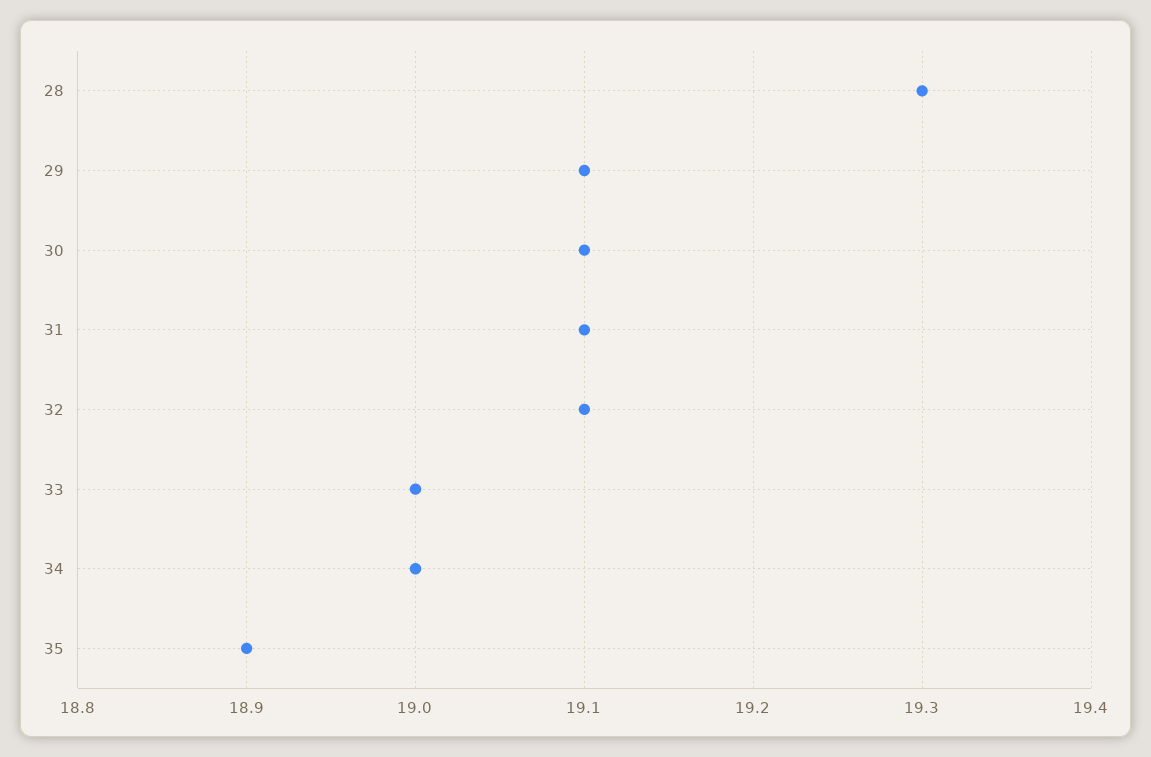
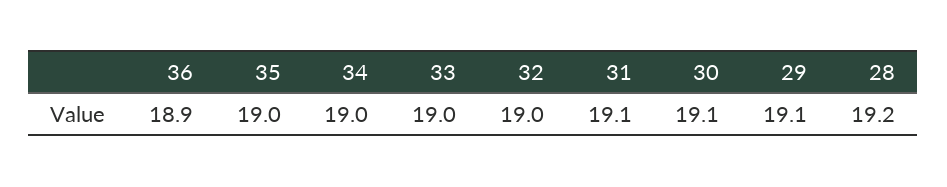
  {
-   "28": 19.3,
+   "28": 19.2,
    "29": 19.1,
    "30": 19.1,
    "31": 19.1,
-   "32": 19.1,
+   "32": 19,
    "33": 19,
    "34": 19,
-   "35": 18.9
+   "35": 19,
+   "36": 18.9
  }

